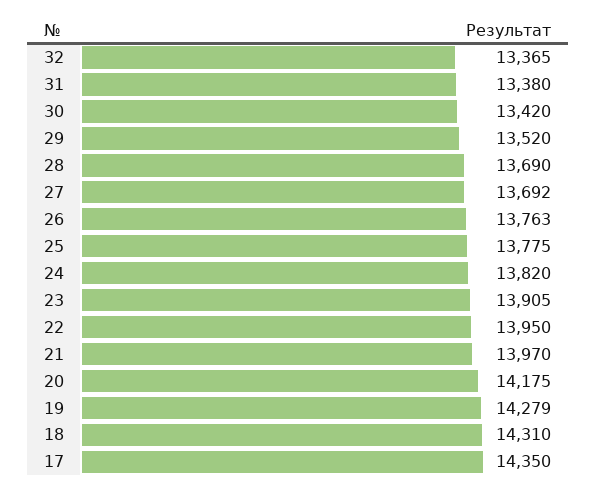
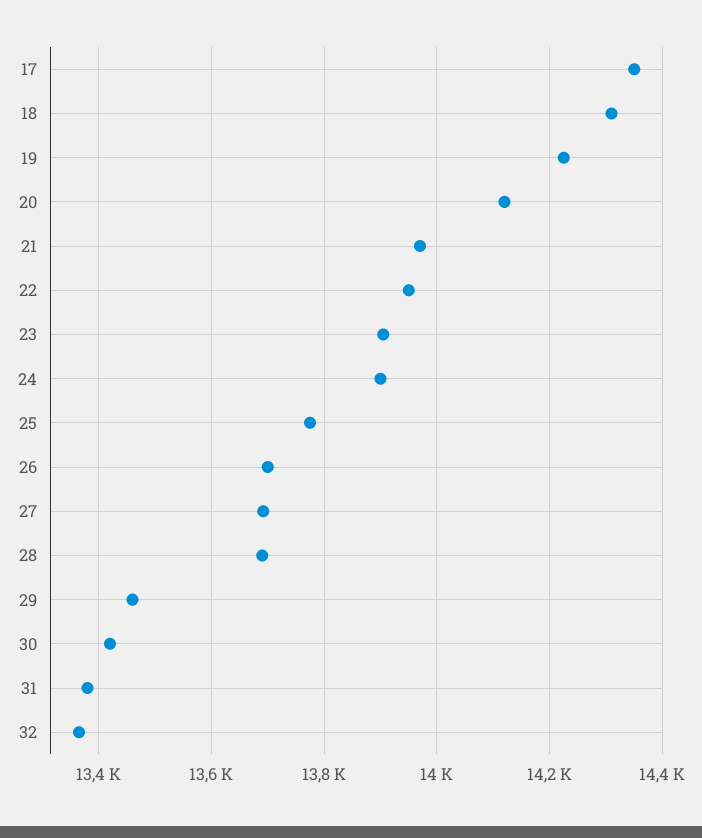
  {
    "32": 13365,
    "31": 13380,
    "30": 13420,
-   "29": 13520,
+   "29": 13460,
    "28": 13690,
    "27": 13692,
-   "26": 13763,
+   "26": 13700,
    "25": 13775,
-   "24": 13820,
+   "24": 13900,
    "23": 13905,
    "22": 13950,
    "21": 13970,
-   "20": 14175,
+   "20": 14120,
-   "19": 14279,
+   "19": 14220,
    "18": 14310,
    "17": 14350
  }

